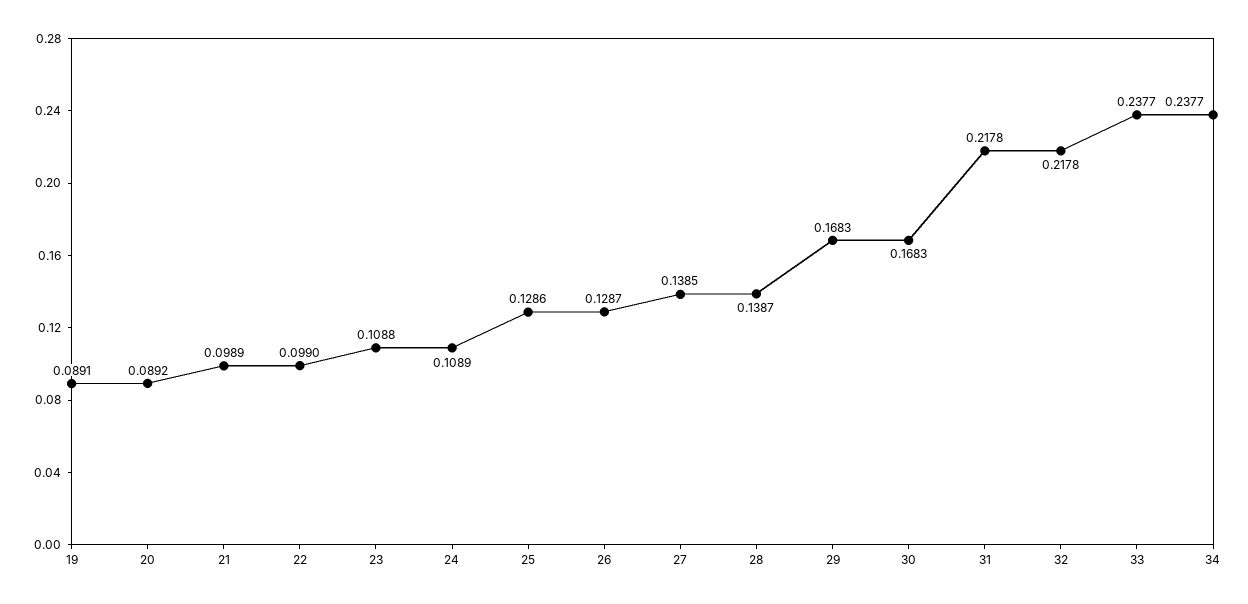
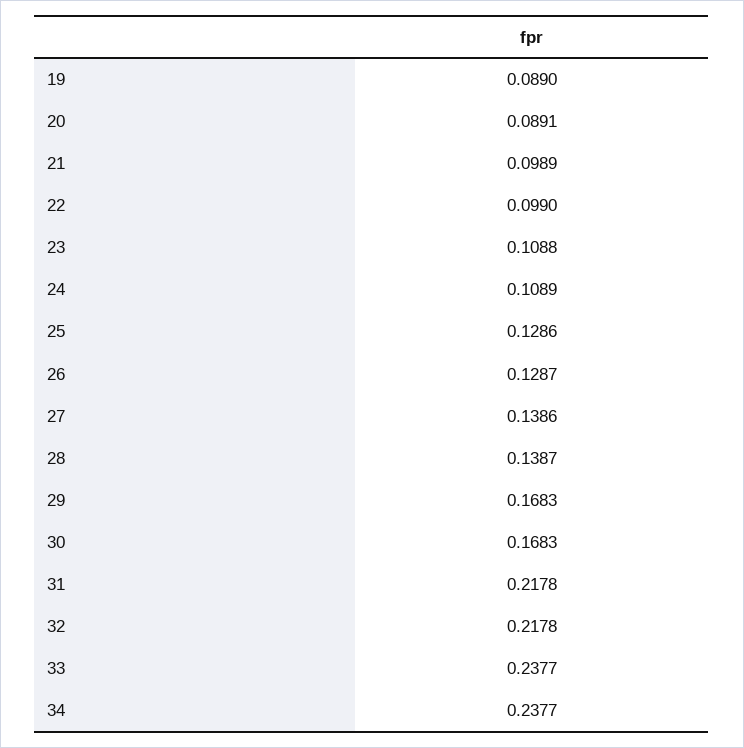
  {
-   "19": 0.0891,
+   "19": 0.089,
-   "20": 0.0892,
+   "20": 0.0891,
    "21": 0.0989,
    "22": 0.099,
    "23": 0.1088,
    "24": 0.1089,
    "25": 0.1286,
    "26": 0.1287,
-   "27": 0.1385,
+   "27": 0.1386,
    "28": 0.1387,
    "29": 0.1683,
    "30": 0.1683,
    "31": 0.2178,
    "32": 0.2178,
    "33": 0.2377,
    "34": 0.2377
  }

